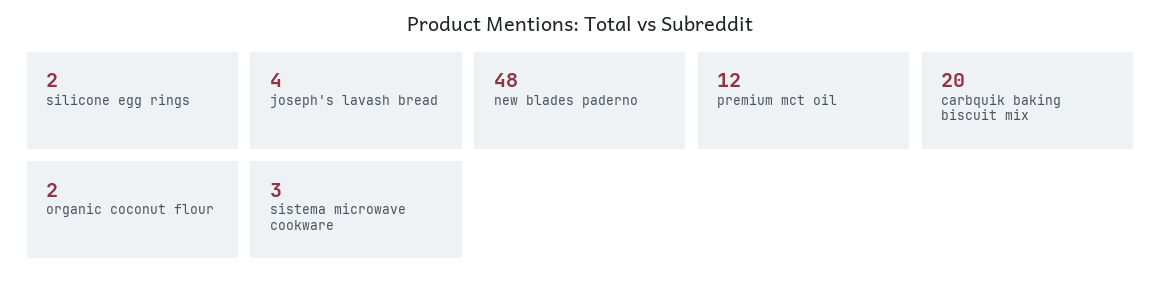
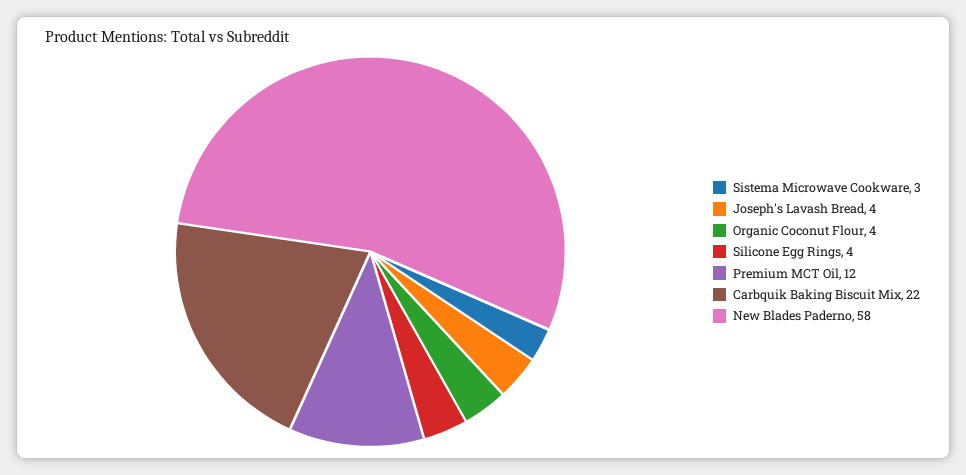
  {
-   "silicone egg rings": 2,
+   "silicone egg rings": 4,
    "joseph's lavash bread": 4,
-   "new blades paderno": 48,
+   "new blades paderno": 58,
    "premium mct oil": 12,
-   "carbquik baking biscuit mix": 20,
+   "carbquik baking biscuit mix": 22,
-   "organic coconut flour": 2,
+   "organic coconut flour": 4,
    "sistema microwave cookware": 3
  }

